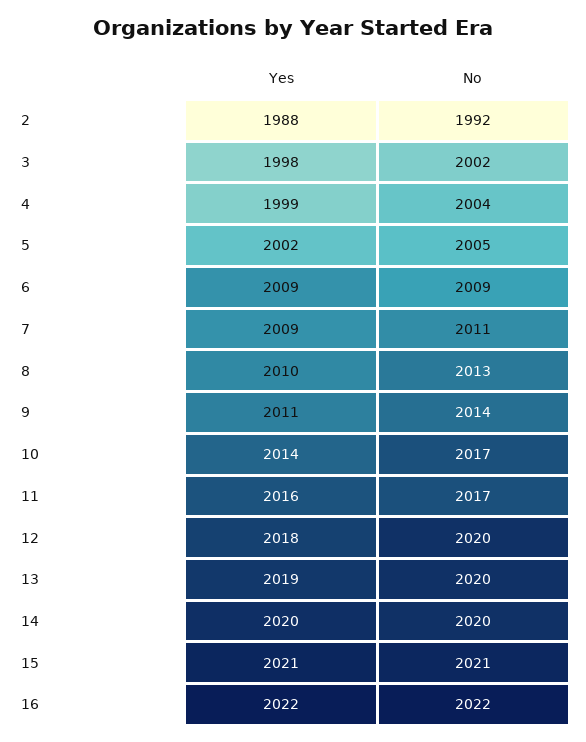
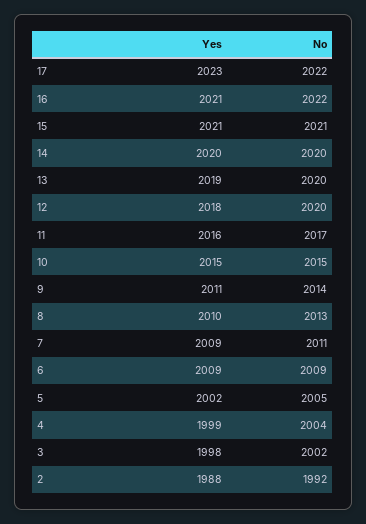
  {
    "Yes": {
      "2": 1988,
      "3": 1998,
      "4": 1999,
      "5": 2002,
      "6": 2009,
      "7": 2009,
      "8": 2010,
      "9": 2011,
-     "10": 2014,
+     "10": 2015,
      "11": 2016,
      "12": 2018,
      "13": 2019,
      "14": 2020,
      "15": 2021,
-     "16": 2022
+     "16": 2021,
+     "17": 2023
    },
    "No": {
      "2": 1992,
      "3": 2002,
      "4": 2004,
      "5": 2005,
      "6": 2009,
      "7": 2011,
      "8": 2013,
      "9": 2014,
-     "10": 2017,
+     "10": 2015,
      "11": 2017,
      "12": 2020,
      "13": 2020,
      "14": 2020,
      "15": 2021,
-     "16": 2022
+     "16": 2022,
+     "17": 2022
    }
  }

